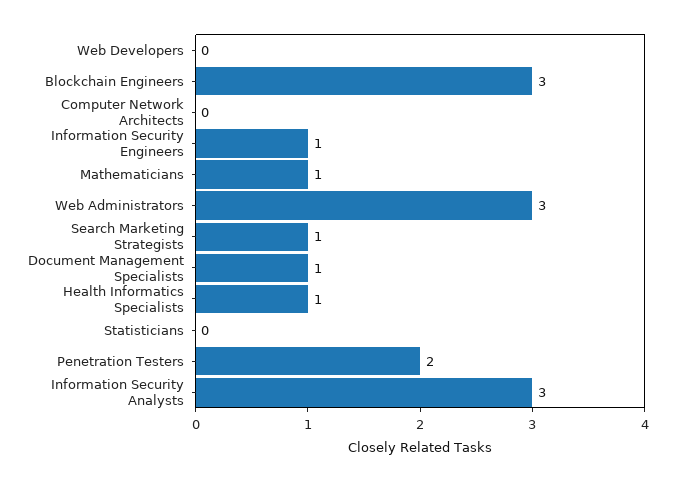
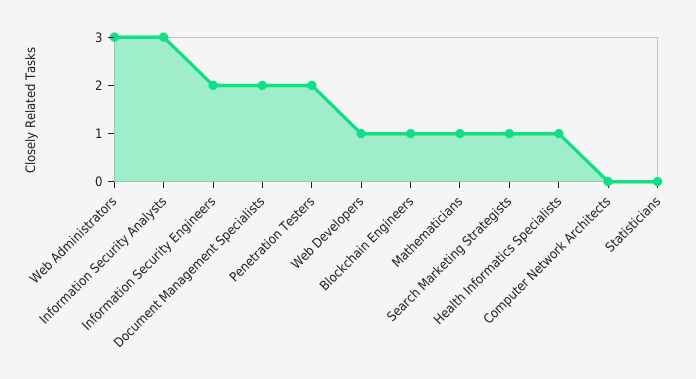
  {
-   "Web Developers": 0,
+   "Web Developers": 1,
-   "Blockchain Engineers": 3,
+   "Blockchain Engineers": 1,
    "Computer Network Architects": 0,
-   "Information Security Engineers": 1,
+   "Information Security Engineers": 2,
    "Mathematicians": 1,
    "Web Administrators": 3,
    "Search Marketing Strategists": 1,
-   "Document Management Specialists": 1,
+   "Document Management Specialists": 2,
    "Health Informatics Specialists": 1,
    "Statisticians": 0,
    "Penetration Testers": 2,
    "Information Security Analysts": 3
  }

